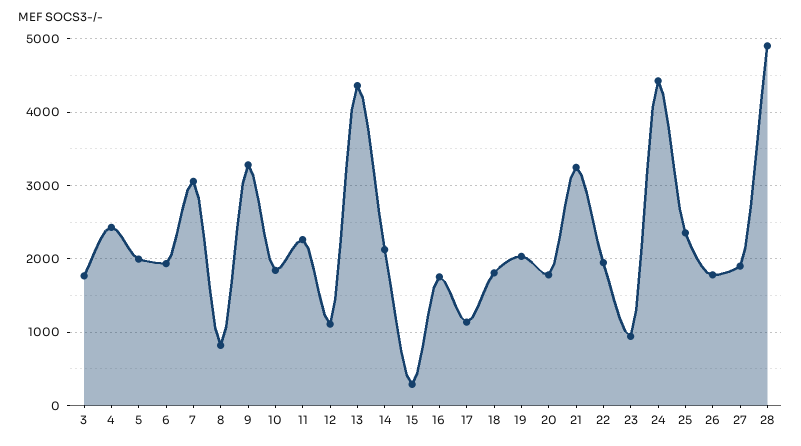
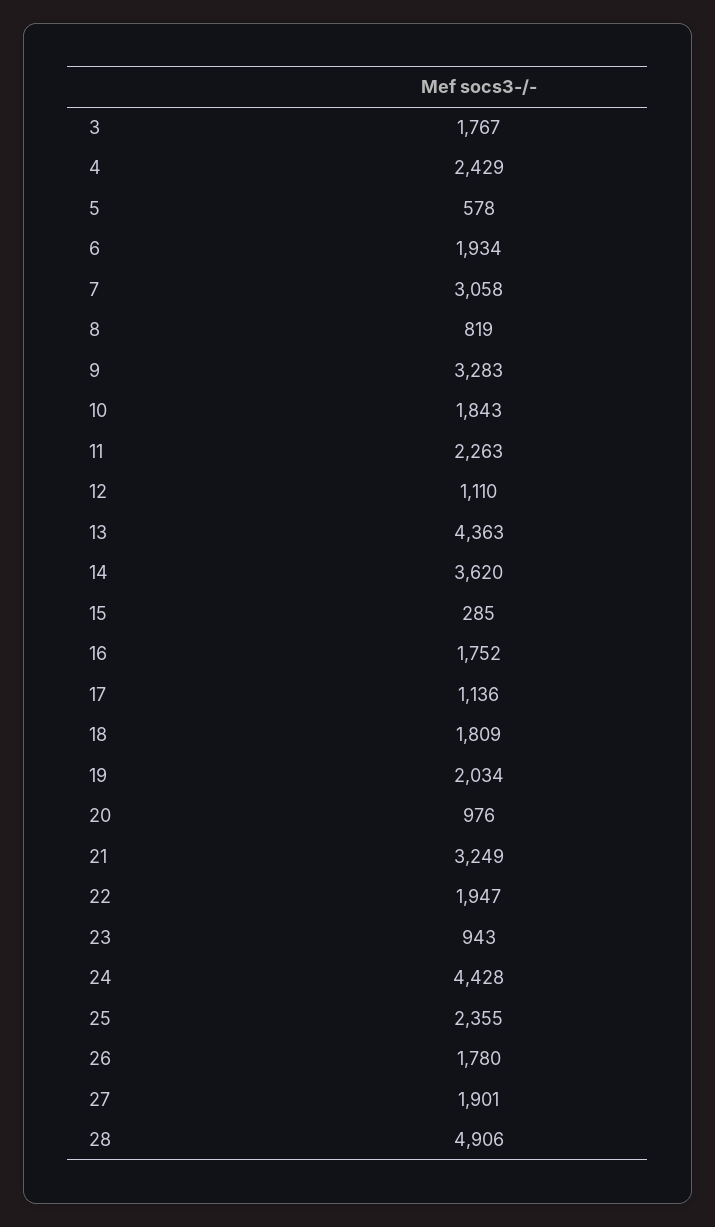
  {
    "3": 1767,
    "4": 2429,
-   "5": 2000,
+   "5": 578,
    "6": 1934,
    "7": 3058,
    "8": 819,
    "9": 3283,
    "10": 1843,
    "11": 2263,
    "12": 1110,
    "13": 4363,
-   "14": 2100,
+   "14": 3620,
    "15": 285,
    "16": 1752,
    "17": 1136,
    "18": 1809,
    "19": 2034,
-   "20": 1800,
+   "20": 976,
    "21": 3249,
    "22": 1947,
    "23": 943,
    "24": 4428,
    "25": 2355,
    "26": 1780,
    "27": 1901,
    "28": 4906
  }

